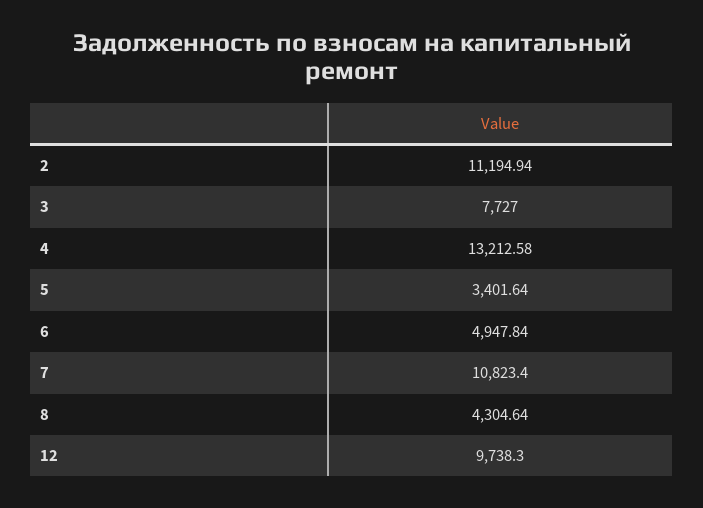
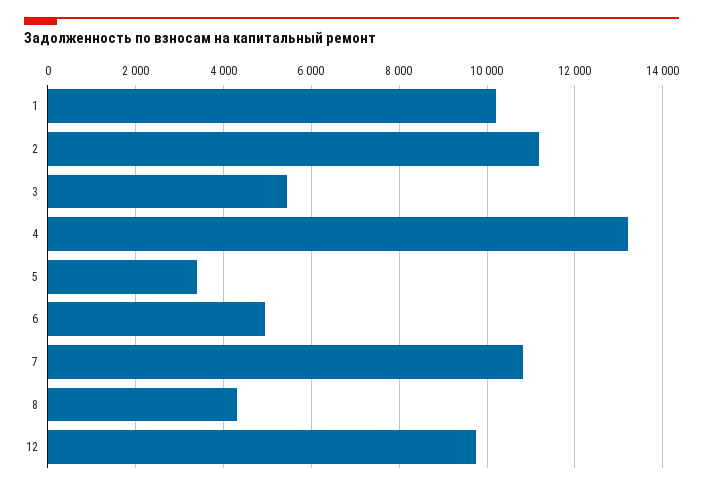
  {
    "2": 11194.94,
-   "3": 7727,
+   "3": 5400,
    "4": 13212.58,
    "5": 3401.64,
    "6": 4947.84,
    "7": 10823.4,
    "8": 4304.64,
-   "12": 9738.3
+   "12": 9738.3,
+   "1": 10200
  }

